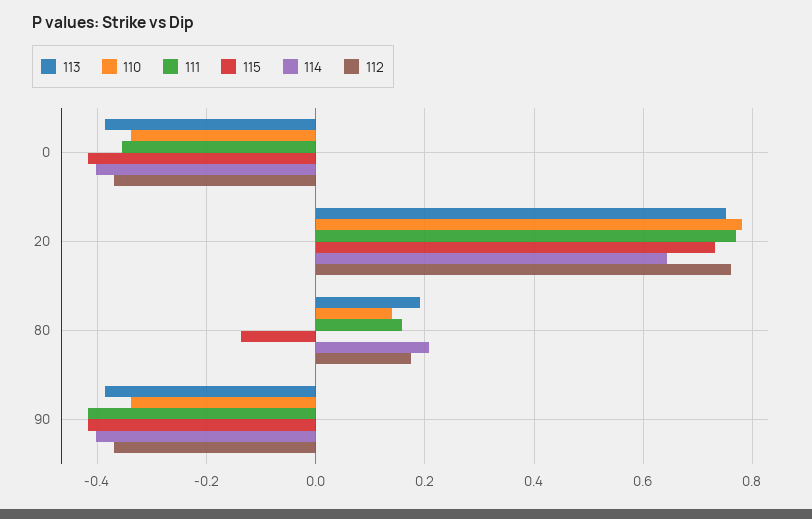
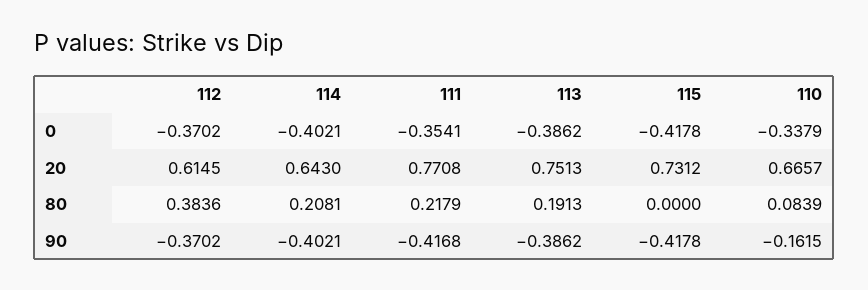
  {
    "113": {
      "0": -0.3862,
      "20": 0.7513,
      "80": 0.1913,
      "90": -0.3862
    },
    "110": {
      "0": -0.3379,
-     "20": 0.78,
+     "20": 0.6657,
-     "80": 0.14,
+     "80": 0.0839,
-     "90": -0.34
+     "90": -0.1615
    },
    "111": {
      "0": -0.3541,
      "20": 0.7708,
-     "80": 0.16,
+     "80": 0.2179,
      "90": -0.4168
    },
    "115": {
      "0": -0.4178,
      "20": 0.7312,
-     "80": -0.14,
+     "80": 0,
      "90": -0.4178
    },
    "114": {
      "0": -0.4021,
      "20": 0.643,
      "80": 0.2081,
      "90": -0.4021
    },
    "112": {
      "0": -0.3702,
-     "20": 0.76,
+     "20": 0.6145,
-     "80": 0.18,
+     "80": 0.3836,
      "90": -0.3702
    }
  }

